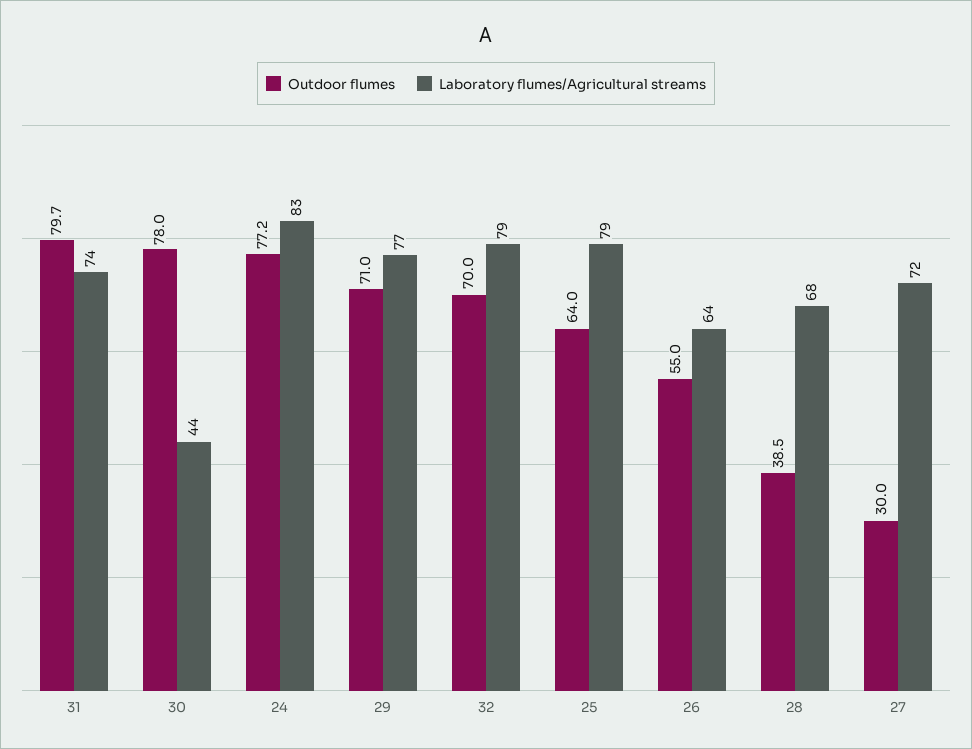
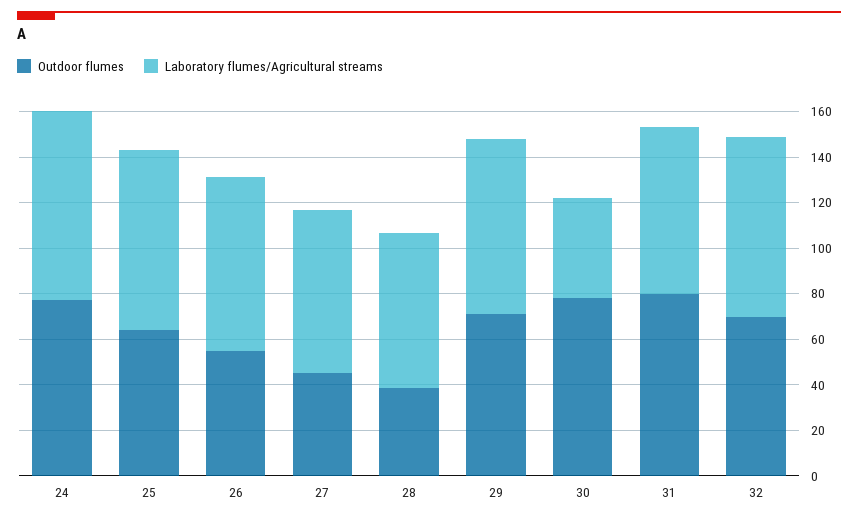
  {
    "Outdoor flumes": {
      "31": 79.7,
      "30": 78,
      "24": 77.2,
      "29": 71,
      "32": 70,
      "25": 64,
      "26": 55,
      "28": 38.5,
-     "27": 30
+     "27": 45
    },
    "Laboratory flumes/Agricultural streams": {
      "31": 74,
      "30": 44,
      "24": 83,
      "29": 77,
      "32": 79,
      "25": 79,
-     "26": 64,
+     "26": 75,
      "28": 68,
      "27": 72
    }
  }

